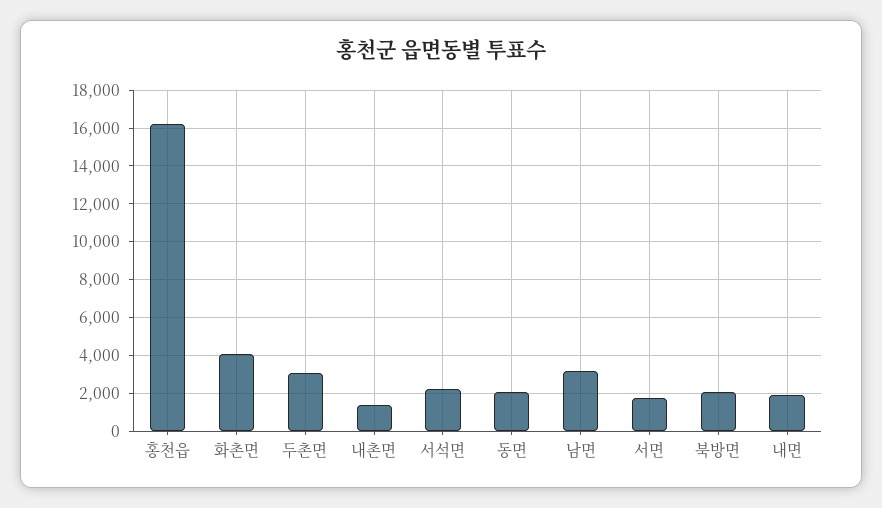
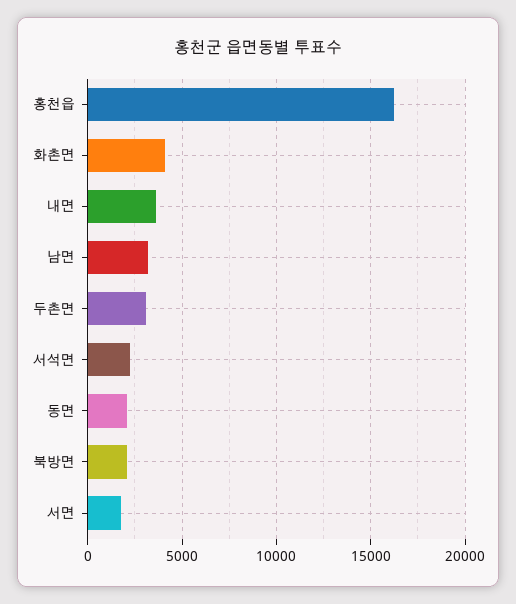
  {
    "홍천읍": 16000,
    "화촌면": 4000,
    "두촌면": 3000,
-   "내촌면": 1500,
    "서석면": 2000,
    "동면": 2000,
    "남면": 3000,
    "서면": 2000,
    "북방면": 2000,
-   "내면": 2000
+   "내면": 3500
  }

